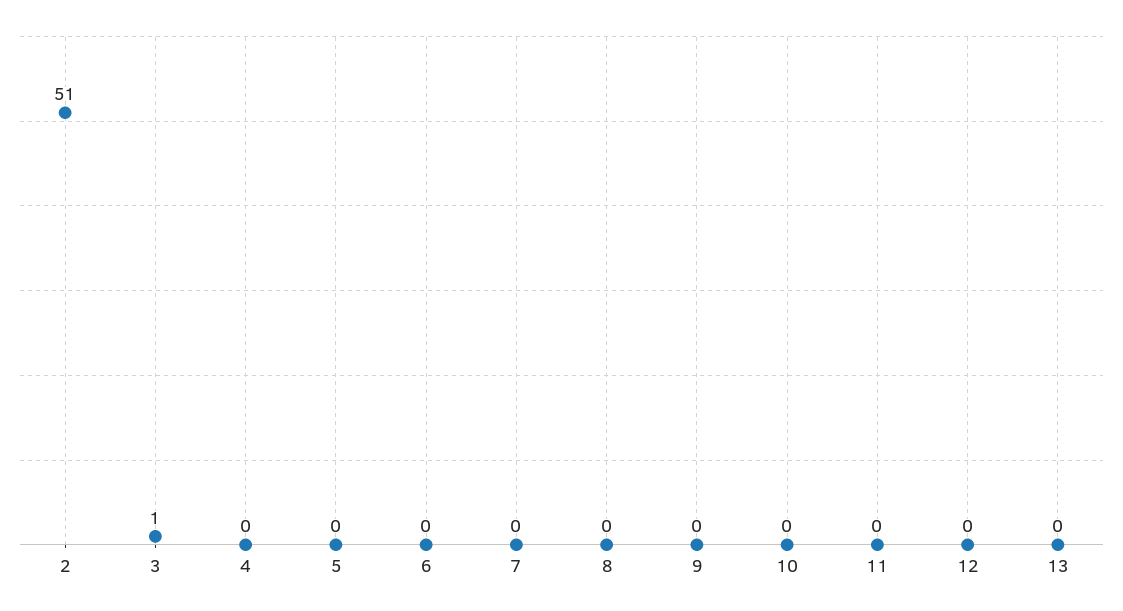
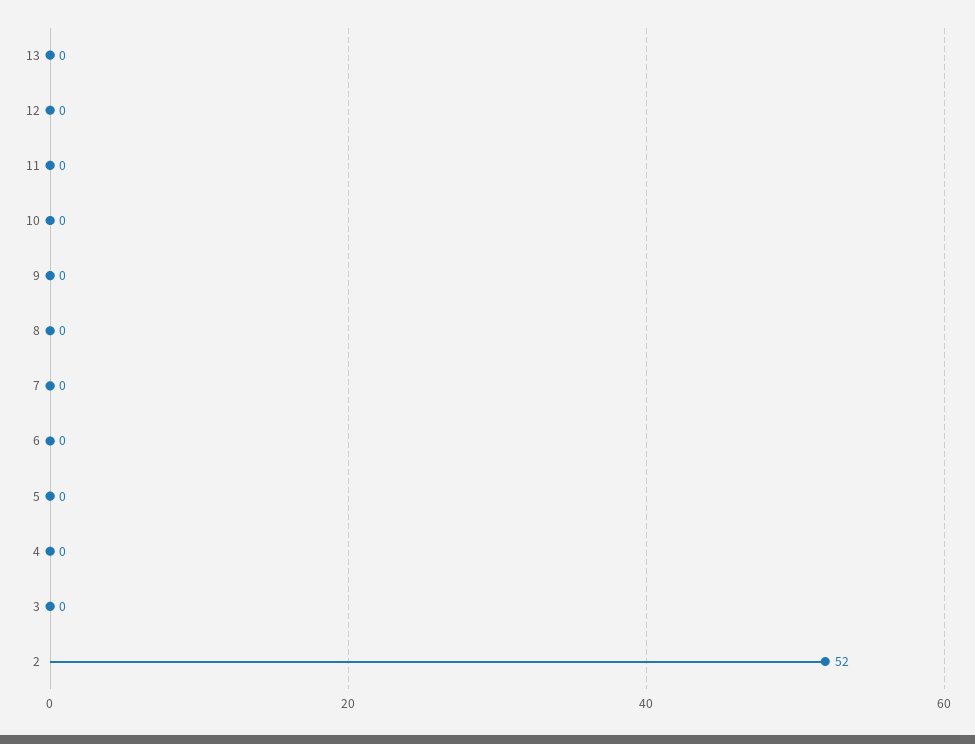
  {
-   "2": 51,
+   "2": 52,
-   "3": 1,
+   "3": 0,
    "4": 0,
    "5": 0,
    "6": 0,
    "7": 0,
    "8": 0,
    "9": 0,
    "10": 0,
    "11": 0,
    "12": 0,
    "13": 0
  }

